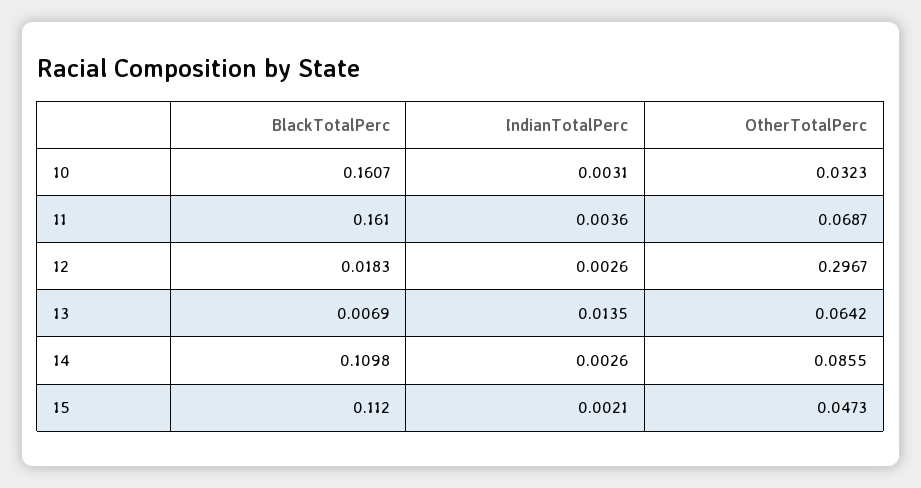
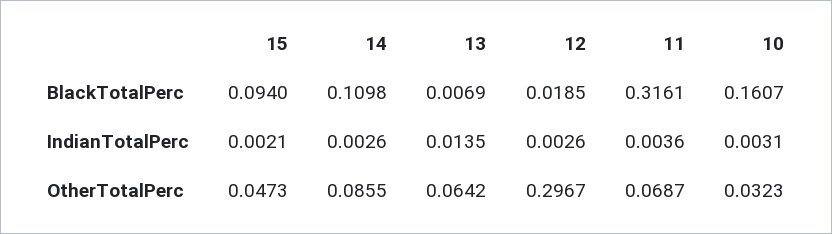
  {
    "BlackTotalPerc": {
      "10": 0.1607,
-     "11": 0.161,
+     "11": 0.3161,
-     "12": 0.0183,
+     "12": 0.0185,
      "13": 0.0069,
      "14": 0.1098,
-     "15": 0.112
+     "15": 0.094
    },
    "IndianTotalPerc": {
      "10": 0.0031,
      "11": 0.0036,
      "12": 0.0026,
      "13": 0.0135,
      "14": 0.0026,
      "15": 0.0021
    },
    "OtherTotalPerc": {
      "10": 0.0323,
      "11": 0.0687,
      "12": 0.2967,
      "13": 0.0642,
      "14": 0.0855,
      "15": 0.0473
    }
  }

